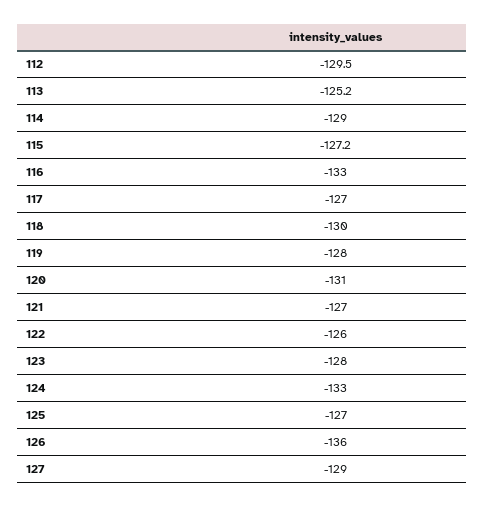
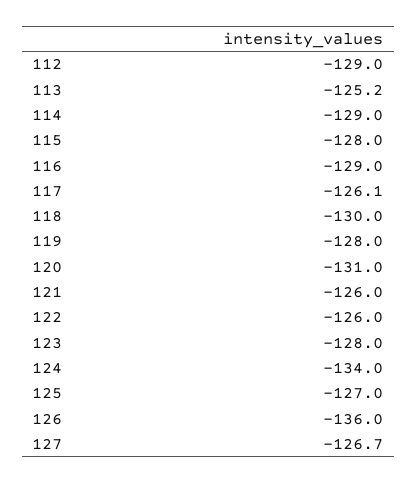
  {
-   "112": -129.5,
+   "112": -129,
    "113": -125.2,
    "114": -129,
-   "115": -127.2,
+   "115": -128,
-   "116": -133,
+   "116": -129,
-   "117": -127,
+   "117": -126.1,
    "118": -130,
    "119": -128,
    "120": -131,
-   "121": -127,
+   "121": -126,
    "122": -126,
    "123": -128,
-   "124": -133,
+   "124": -134,
    "125": -127,
    "126": -136,
-   "127": -129
+   "127": -126.7
  }

